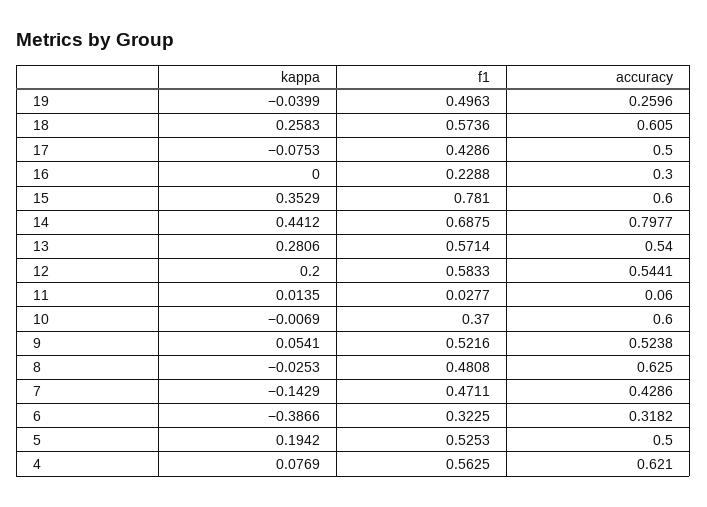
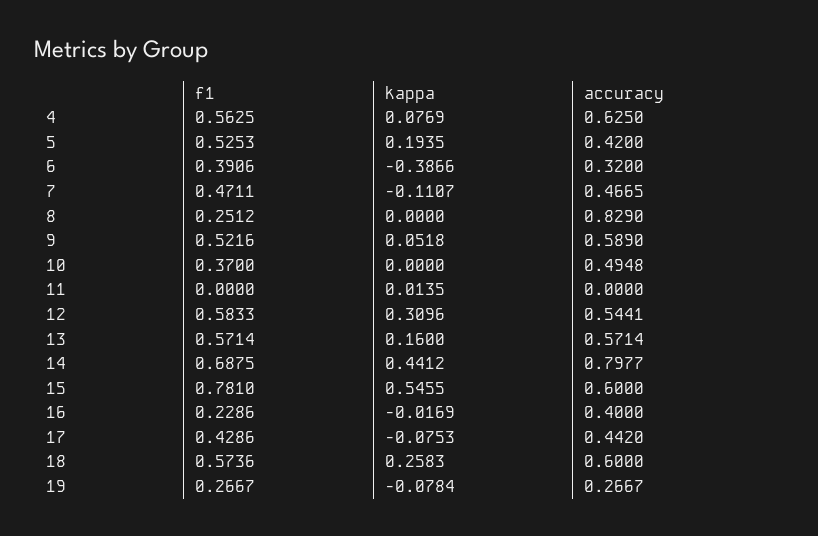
  {
    "kappa": {
-     "19": -0.0399,
+     "19": -0.0784,
      "18": 0.2583,
      "17": -0.0753,
-     "16": 0,
+     "16": -0.0169,
-     "15": 0.3529,
+     "15": 0.5455,
      "14": 0.4412,
-     "13": 0.2806,
+     "13": 0.16,
-     "12": 0.2,
+     "12": 0.3096,
      "11": 0.0135,
-     "10": -0.0069,
+     "10": 0,
-     "9": 0.0541,
+     "9": 0.0518,
-     "8": -0.0253,
+     "8": 0,
-     "7": -0.1429,
+     "7": -0.1107,
      "6": -0.3866,
-     "5": 0.1942,
+     "5": 0.1935,
      "4": 0.0769
    },
    "f1": {
-     "19": 0.4963,
+     "19": 0.2667,
      "18": 0.5736,
      "17": 0.4286,
-     "16": 0.2288,
+     "16": 0.2286,
      "15": 0.781,
      "14": 0.6875,
      "13": 0.5714,
      "12": 0.5833,
-     "11": 0.0277,
+     "11": 0,
      "10": 0.37,
      "9": 0.5216,
-     "8": 0.4808,
+     "8": 0.2512,
      "7": 0.4711,
-     "6": 0.3225,
+     "6": 0.3906,
      "5": 0.5253,
      "4": 0.5625
    },
    "accuracy": {
-     "19": 0.2596,
+     "19": 0.2667,
-     "18": 0.605,
+     "18": 0.6,
-     "17": 0.5,
+     "17": 0.442,
-     "16": 0.3,
+     "16": 0.4,
      "15": 0.6,
      "14": 0.7977,
-     "13": 0.54,
+     "13": 0.5714,
      "12": 0.5441,
-     "11": 0.06,
+     "11": 0,
-     "10": 0.6,
+     "10": 0.4948,
-     "9": 0.5238,
+     "9": 0.589,
-     "8": 0.625,
+     "8": 0.829,
-     "7": 0.4286,
+     "7": 0.4665,
-     "6": 0.3182,
+     "6": 0.32,
-     "5": 0.5,
+     "5": 0.42,
-     "4": 0.621
+     "4": 0.625
    }
  }

